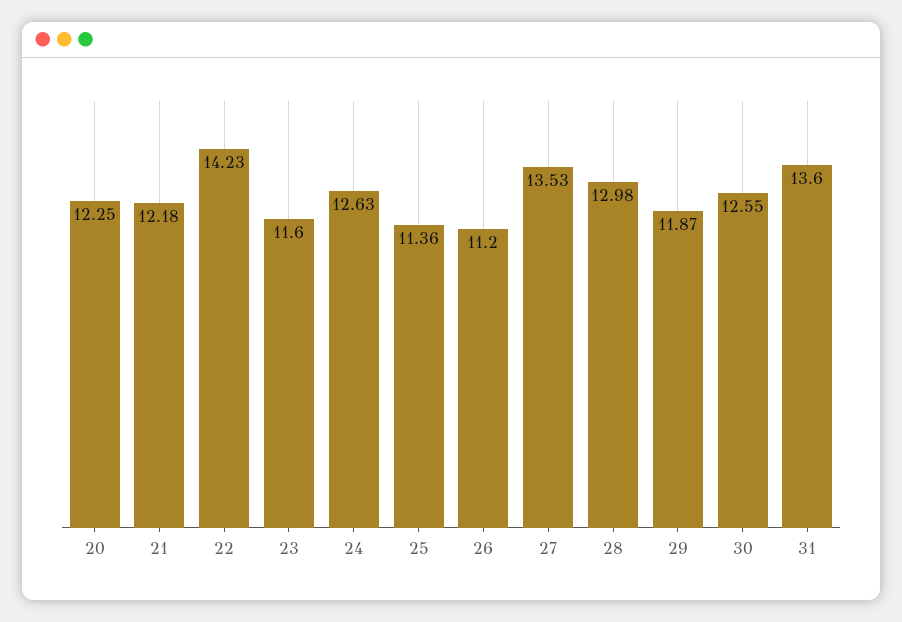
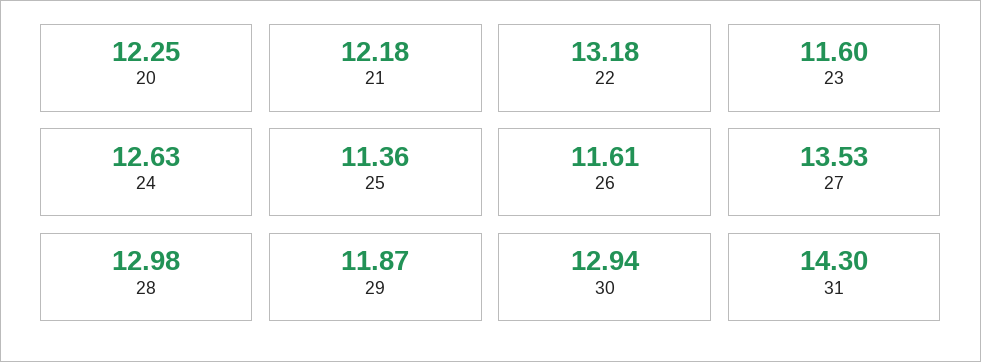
  {
    "20": 12.25,
    "21": 12.18,
-   "22": 14.23,
+   "22": 13.18,
    "23": 11.6,
    "24": 12.63,
    "25": 11.36,
-   "26": 11.2,
+   "26": 11.61,
    "27": 13.53,
    "28": 12.98,
    "29": 11.87,
-   "30": 12.55,
+   "30": 12.94,
-   "31": 13.6
+   "31": 14.3
  }

